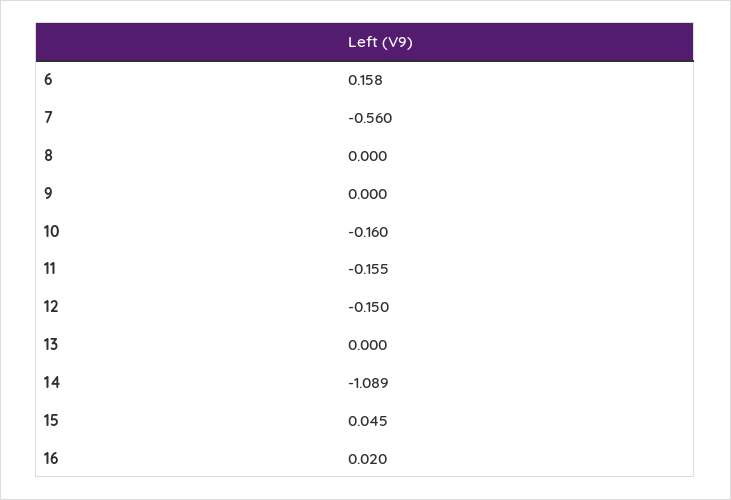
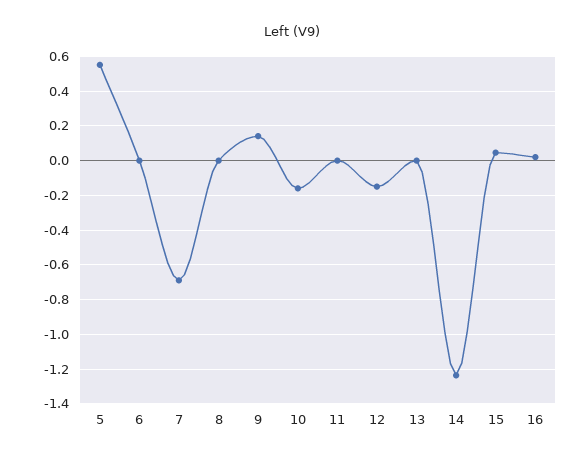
  {
-   "6": 0.158,
+   "6": 0,
-   "7": -0.56,
+   "7": -0.7,
    "8": 0,
-   "9": 0,
+   "9": 0.15,
    "10": -0.16,
-   "11": -0.155,
+   "11": 0,
    "12": -0.15,
    "13": 0,
-   "14": -1.089,
+   "14": -1.25,
    "15": 0.045,
-   "16": 0.02
+   "16": 0.02,
+   "5": 0.55
  }

